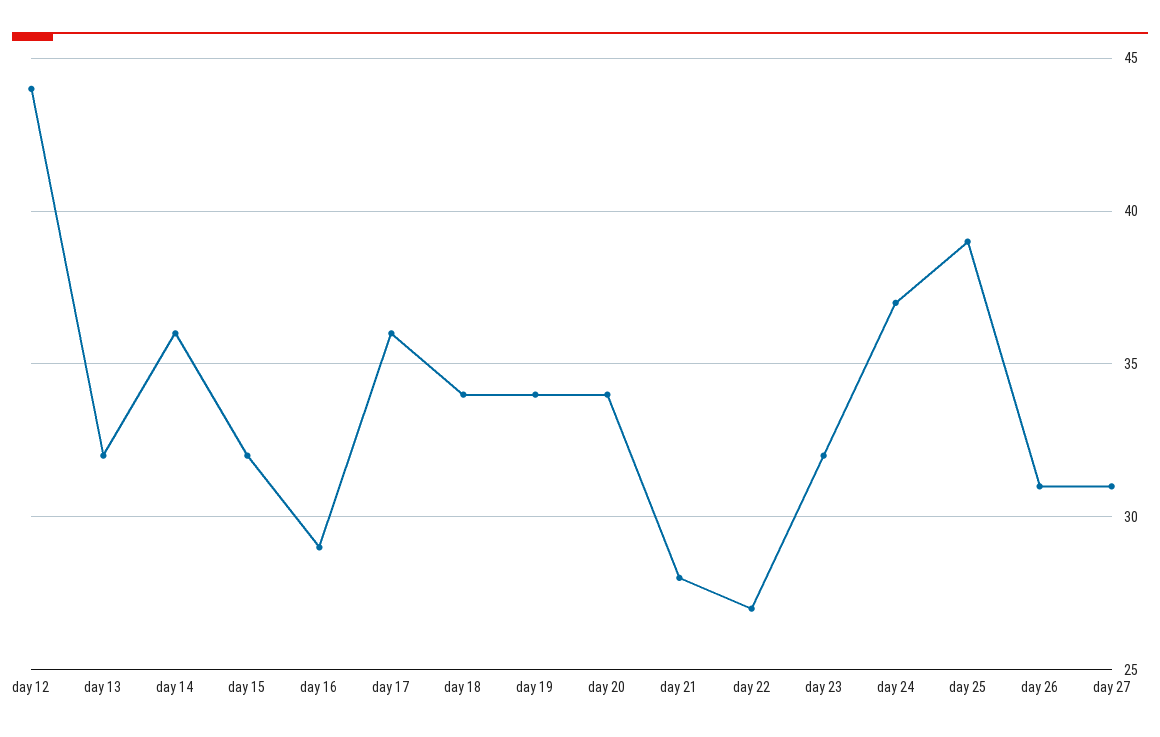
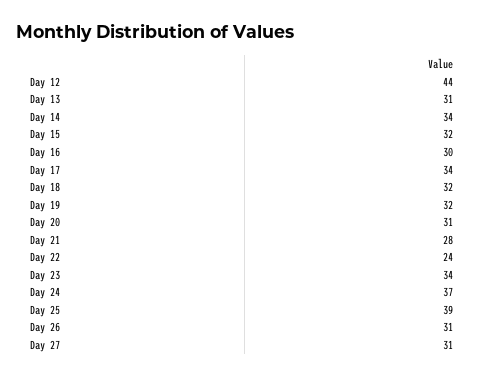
  {
    "day 12": 44,
-   "day 13": 32,
+   "day 13": 31,
-   "day 14": 36,
+   "day 14": 34,
    "day 15": 32,
-   "day 16": 29,
+   "day 16": 30,
-   "day 17": 36,
+   "day 17": 34,
-   "day 18": 34,
+   "day 18": 32,
-   "day 19": 34,
+   "day 19": 32,
-   "day 20": 34,
+   "day 20": 31,
    "day 21": 28,
-   "day 22": 27,
+   "day 22": 24,
-   "day 23": 32,
+   "day 23": 34,
    "day 24": 37,
    "day 25": 39,
    "day 26": 31,
    "day 27": 31
  }

